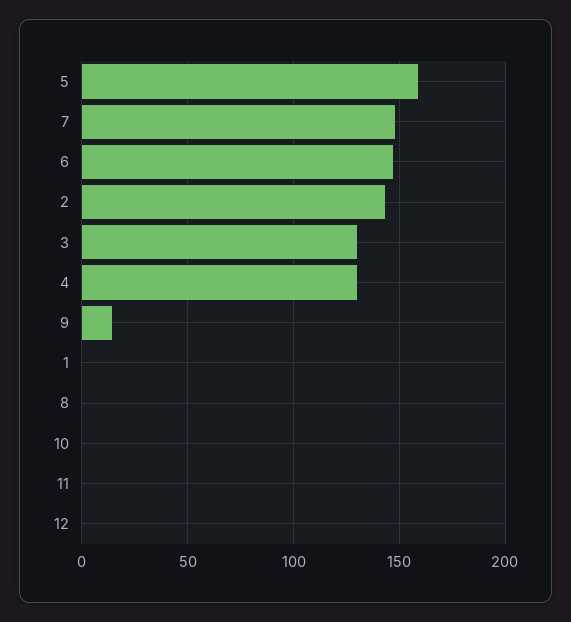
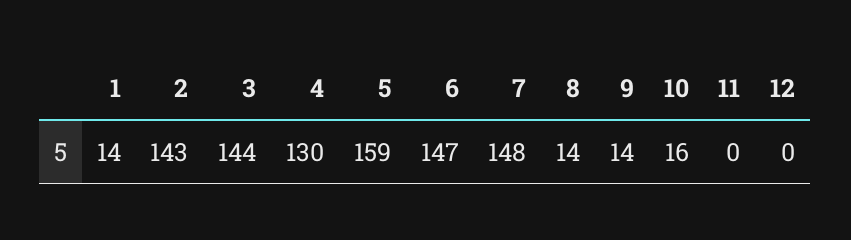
  {
    "5": 159,
    "7": 148,
    "6": 147,
    "2": 143,
-   "3": 130,
+   "3": 144,
    "4": 130,
    "9": 14,
-   "1": 0,
+   "1": 14,
-   "8": 0,
+   "8": 14,
-   "10": 0,
+   "10": 16,
    "11": 0,
    "12": 0
  }

